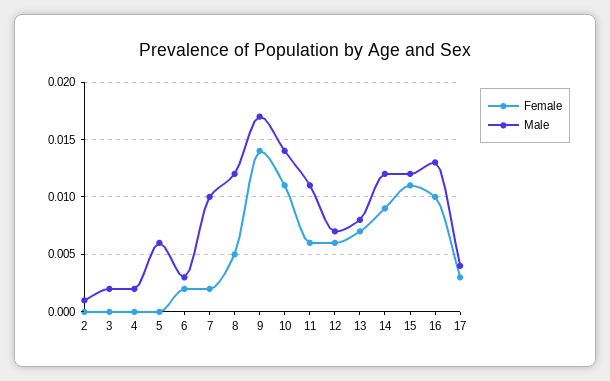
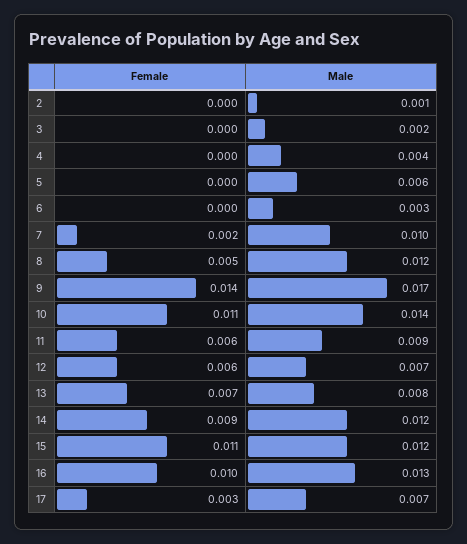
  {
    "Female": {
      "2": 0,
      "3": 0,
      "4": 0,
      "5": 0,
-     "6": 0.002,
+     "6": 0,
      "7": 0.002,
      "8": 0.005,
      "9": 0.014,
      "10": 0.011,
      "11": 0.006,
      "12": 0.006,
      "13": 0.007,
      "14": 0.009,
      "15": 0.011,
      "16": 0.01,
      "17": 0.003
    },
    "Male": {
      "2": 0.001,
      "3": 0.002,
-     "4": 0.002,
+     "4": 0.004,
      "5": 0.006,
      "6": 0.003,
      "7": 0.01,
      "8": 0.012,
      "9": 0.017,
      "10": 0.014,
-     "11": 0.011,
+     "11": 0.009,
      "12": 0.007,
      "13": 0.008,
      "14": 0.012,
      "15": 0.012,
      "16": 0.013,
-     "17": 0.004
+     "17": 0.007
    }
  }

